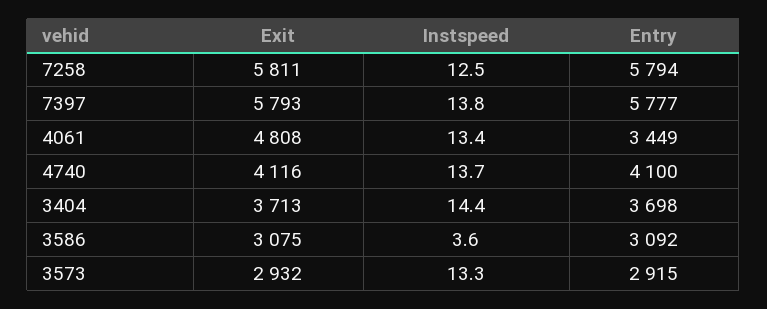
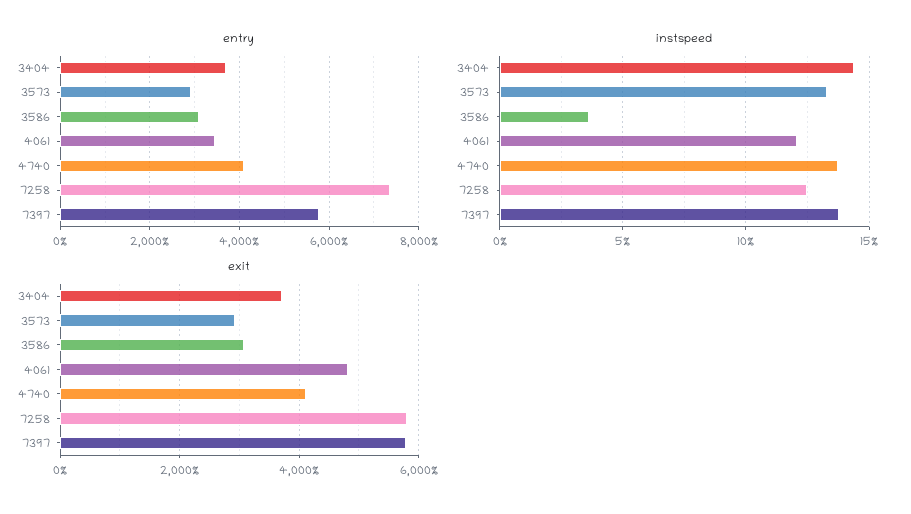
  {
    "Exit": {
      "7258": 5811,
      "7397": 5793,
      "4061": 4808,
      "4740": 4116,
      "3404": 3713,
      "3586": 3075,
      "3573": 2932
    },
    "Instspeed": {
      "7258": 12.5,
      "7397": 13.8,
-     "4061": 13.4,
+     "4061": 12,
      "4740": 13.7,
      "3404": 14.4,
      "3586": 3.6,
      "3573": 13.3
    },
    "Entry": {
-     "7258": 5794,
+     "7258": 7400,
      "7397": 5777,
      "4061": 3449,
      "4740": 4100,
      "3404": 3698,
      "3586": 3092,
      "3573": 2915
    }
  }

